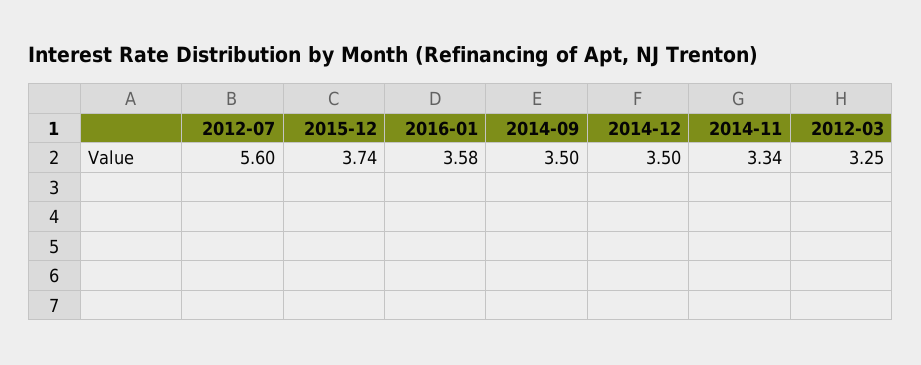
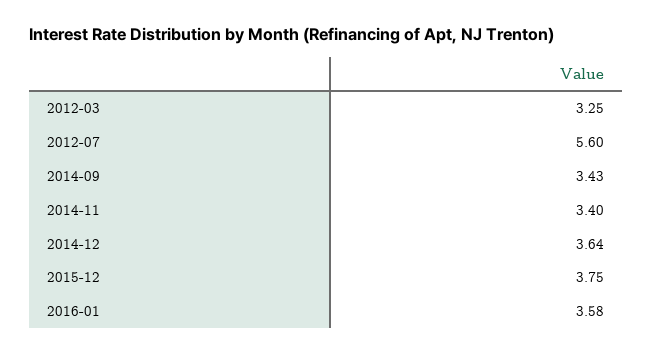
  {
    "2012-07": 5.6,
-   "2015-12": 3.74,
+   "2015-12": 3.75,
    "2016-01": 3.58,
-   "2014-09": 3.5,
+   "2014-09": 3.43,
-   "2014-12": 3.5,
+   "2014-12": 3.64,
-   "2014-11": 3.34,
+   "2014-11": 3.4,
    "2012-03": 3.25
  }

